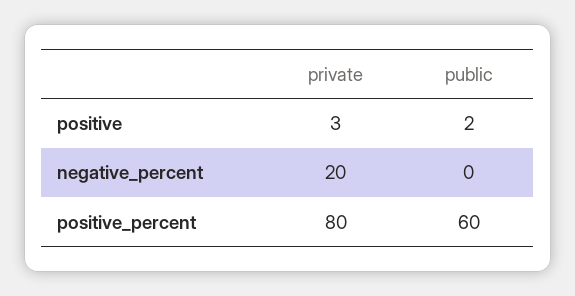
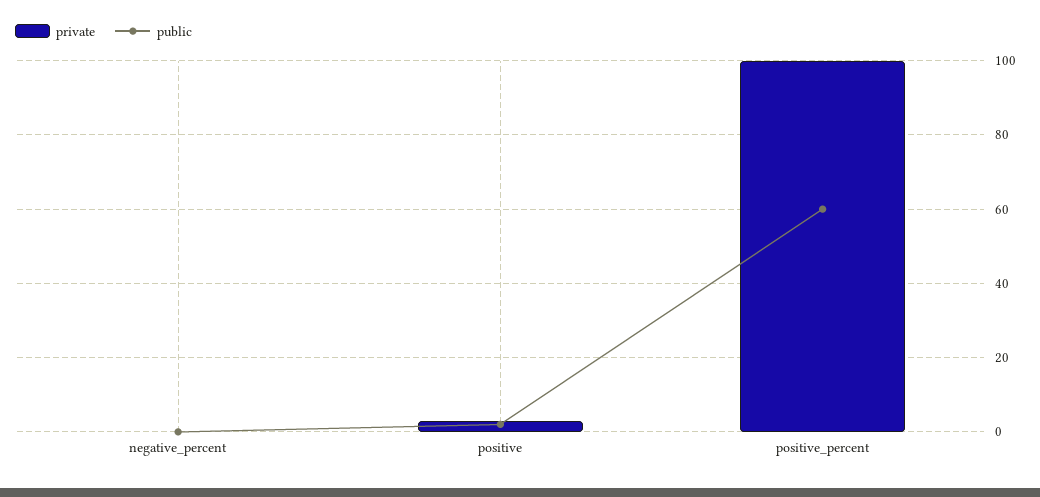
  {
    "private": {
      "positive": 3,
-     "negative_percent": 20,
+     "negative_percent": 0,
-     "positive_percent": 80
+     "positive_percent": 100
    },
    "public": {
      "positive": 2,
      "negative_percent": 0,
      "positive_percent": 60
    }
  }

